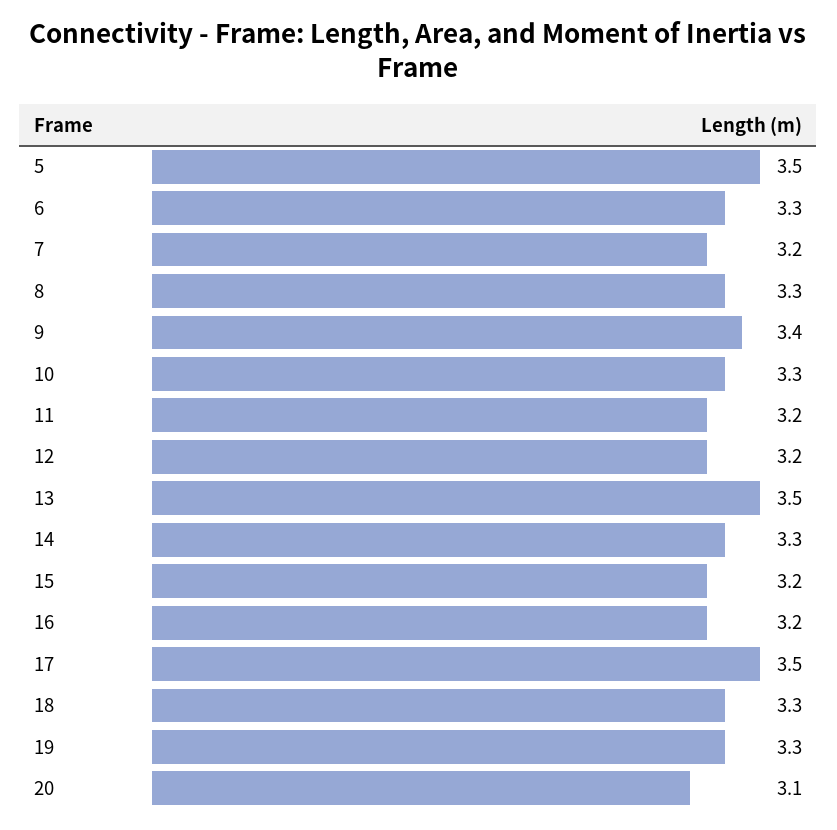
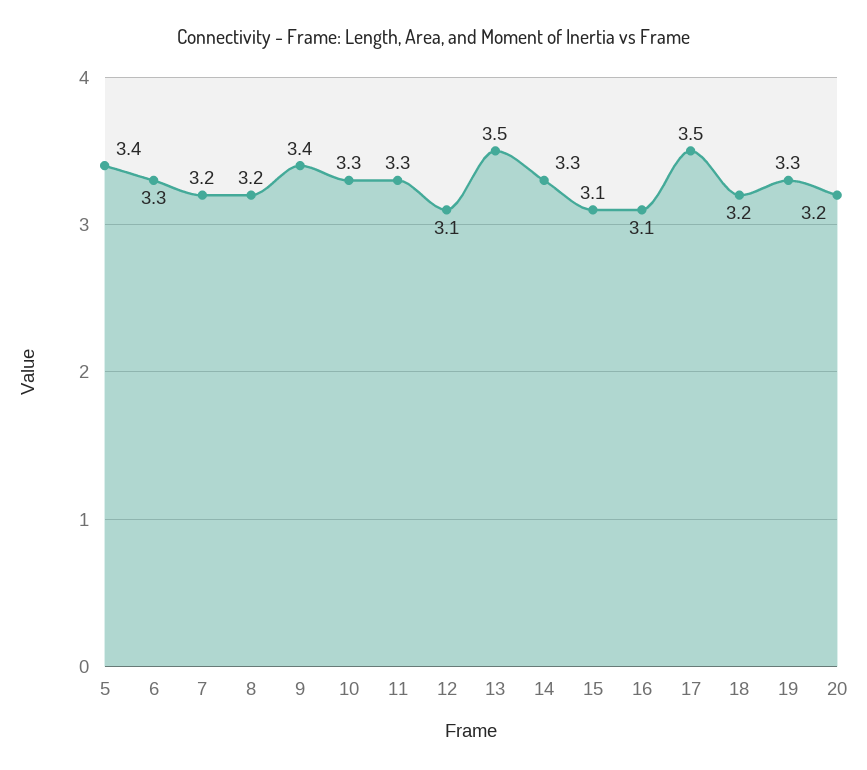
  {
-   "5": 3.5,
+   "5": 3.4,
    "6": 3.3,
    "7": 3.2,
-   "8": 3.3,
+   "8": 3.2,
    "9": 3.4,
    "10": 3.3,
-   "11": 3.2,
+   "11": 3.3,
-   "12": 3.2,
+   "12": 3.1,
    "13": 3.5,
    "14": 3.3,
-   "15": 3.2,
+   "15": 3.1,
-   "16": 3.2,
+   "16": 3.1,
    "17": 3.5,
-   "18": 3.3,
+   "18": 3.2,
    "19": 3.3,
-   "20": 3.1
+   "20": 3.2
  }

